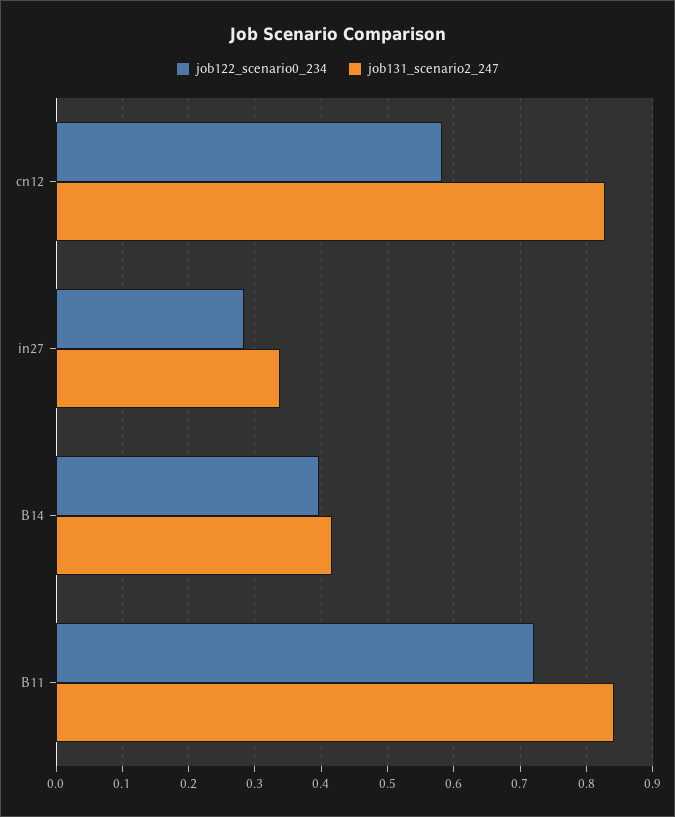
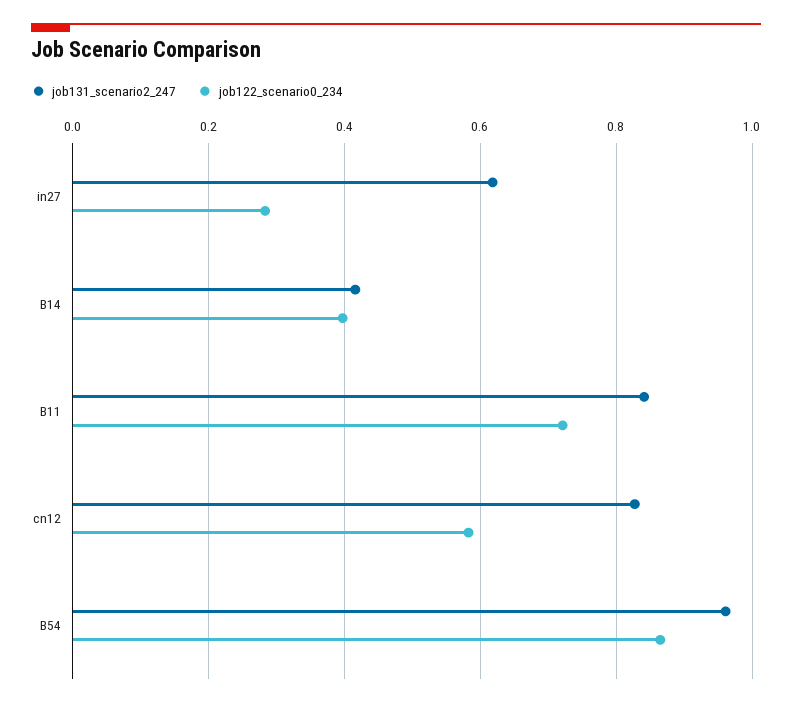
  {
    "job122_scenario0_234": {
      "cn12": 0.58,
      "in27": 0.28,
      "B14": 0.4,
-     "B11": 0.72
+     "B11": 0.72,
+     "B54": 0.86
    },
    "job131_scenario2_247": {
      "cn12": 0.83,
-     "in27": 0.34,
+     "in27": 0.62,
      "B14": 0.42,
-     "B11": 0.84
+     "B11": 0.84,
+     "B54": 0.96
    }
  }

